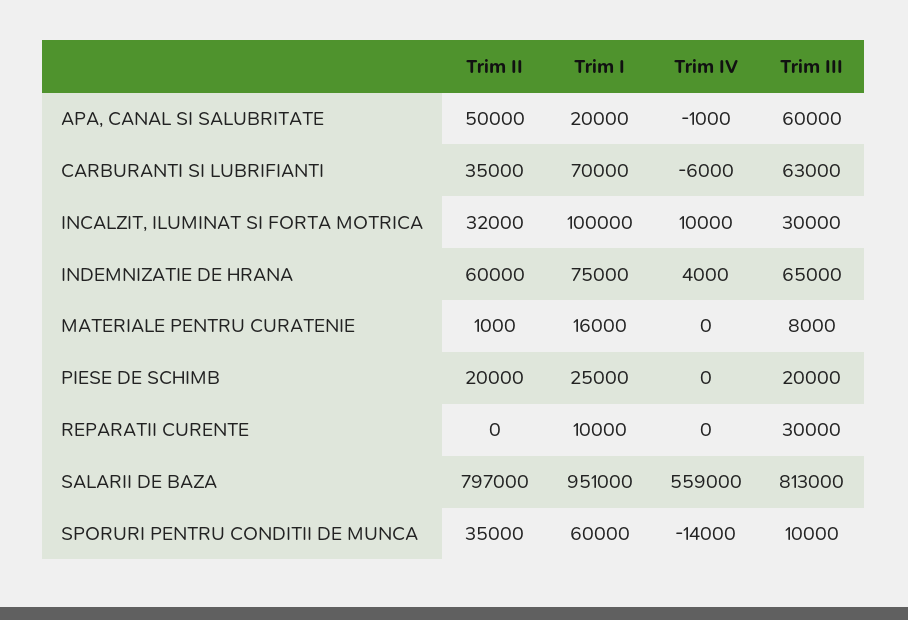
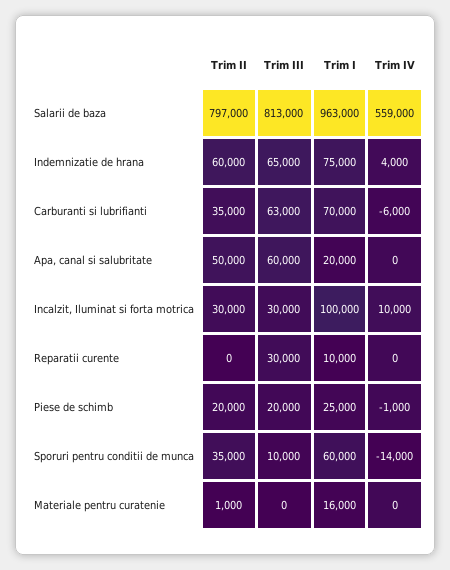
  {
    "Trim II": {
      "APA, CANAL SI SALUBRITATE": 50000,
      "CARBURANTI SI LUBRIFIANTI": 35000,
-     "INCALZIT, ILUMINAT SI FORTA MOTRICA": 32000,
+     "INCALZIT, ILUMINAT SI FORTA MOTRICA": 30000,
      "INDEMNIZATIE DE HRANA": 60000,
      "MATERIALE PENTRU CURATENIE": 1000,
      "PIESE DE SCHIMB": 20000,
      "REPARATII CURENTE": 0,
      "SALARII DE BAZA": 797000,
      "SPORURI PENTRU CONDITII DE MUNCA": 35000
    },
    "Trim I": {
      "APA, CANAL SI SALUBRITATE": 20000,
      "CARBURANTI SI LUBRIFIANTI": 70000,
      "INCALZIT, ILUMINAT SI FORTA MOTRICA": 100000,
      "INDEMNIZATIE DE HRANA": 75000,
      "MATERIALE PENTRU CURATENIE": 16000,
      "PIESE DE SCHIMB": 25000,
      "REPARATII CURENTE": 10000,
-     "SALARII DE BAZA": 951000,
+     "SALARII DE BAZA": 963000,
      "SPORURI PENTRU CONDITII DE MUNCA": 60000
    },
    "Trim IV": {
-     "APA, CANAL SI SALUBRITATE": -1000,
+     "APA, CANAL SI SALUBRITATE": 0,
      "CARBURANTI SI LUBRIFIANTI": -6000,
      "INCALZIT, ILUMINAT SI FORTA MOTRICA": 10000,
      "INDEMNIZATIE DE HRANA": 4000,
      "MATERIALE PENTRU CURATENIE": 0,
-     "PIESE DE SCHIMB": 0,
+     "PIESE DE SCHIMB": -1000,
      "REPARATII CURENTE": 0,
      "SALARII DE BAZA": 559000,
      "SPORURI PENTRU CONDITII DE MUNCA": -14000
    },
    "Trim III": {
      "APA, CANAL SI SALUBRITATE": 60000,
      "CARBURANTI SI LUBRIFIANTI": 63000,
      "INCALZIT, ILUMINAT SI FORTA MOTRICA": 30000,
      "INDEMNIZATIE DE HRANA": 65000,
-     "MATERIALE PENTRU CURATENIE": 8000,
+     "MATERIALE PENTRU CURATENIE": 0,
      "PIESE DE SCHIMB": 20000,
      "REPARATII CURENTE": 30000,
      "SALARII DE BAZA": 813000,
      "SPORURI PENTRU CONDITII DE MUNCA": 10000
    }
  }

